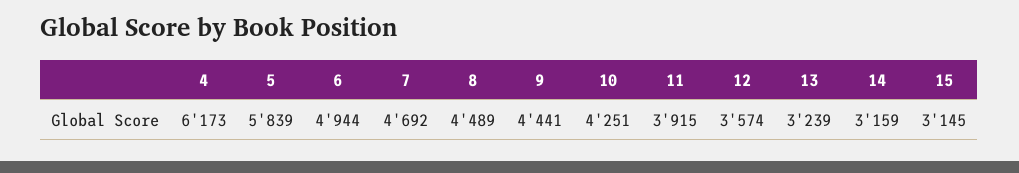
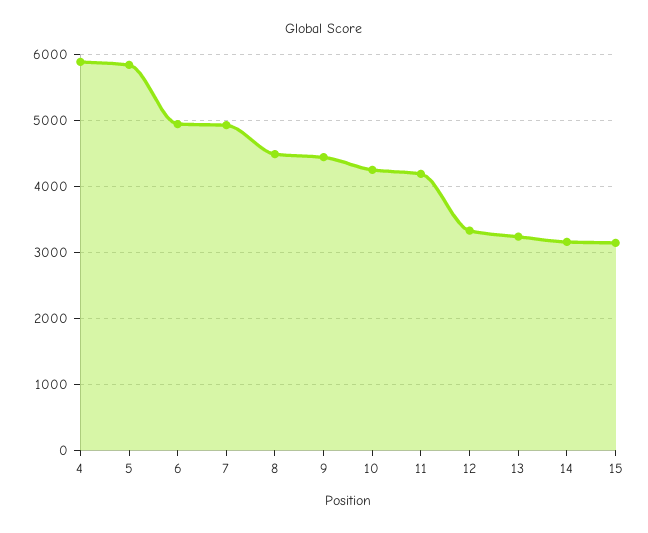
  {
-   "4": 6173,
+   "4": 5900,
    "5": 5839,
    "6": 4944,
-   "7": 4692,
+   "7": 4900,
    "8": 4489,
    "9": 4441,
    "10": 4251,
-   "11": 3915,
+   "11": 4200,
-   "12": 3574,
+   "12": 3300,
    "13": 3239,
    "14": 3159,
    "15": 3145
  }

